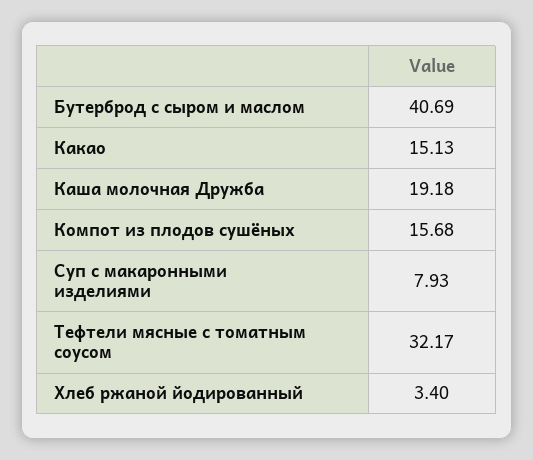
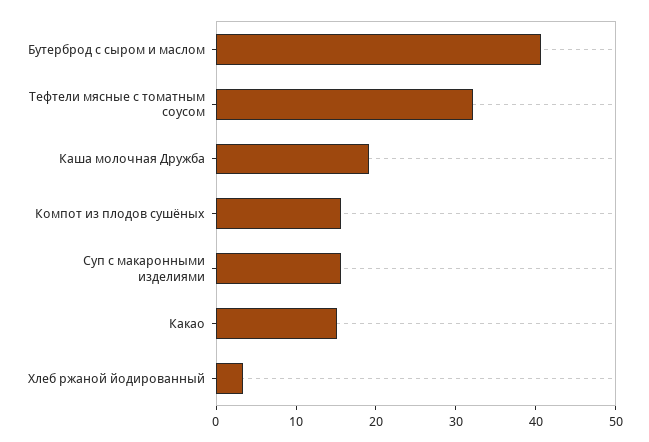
  {
    "Бутерброд с сыром и маслом": 40.69,
    "Какао": 15.13,
    "Каша молочная Дружба": 19.18,
    "Компот из плодов сушёных": 15.68,
-   "Суп с макаронными изделиями": 7.93,
+   "Суп с макаронными изделиями": 16,
    "Тефтели мясные с томатным соусом": 32.17,
    "Хлеб ржаной йодированный": 3.4
  }

